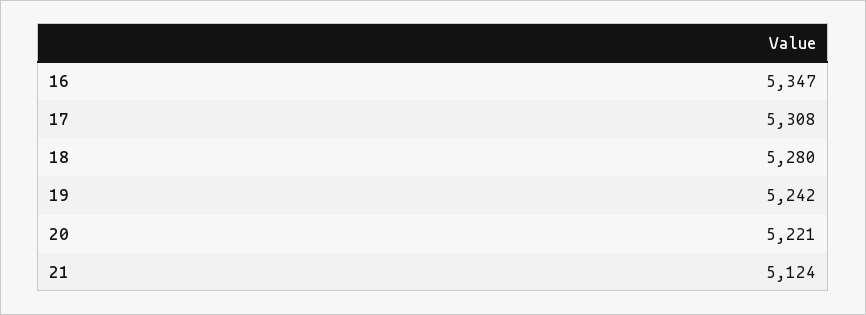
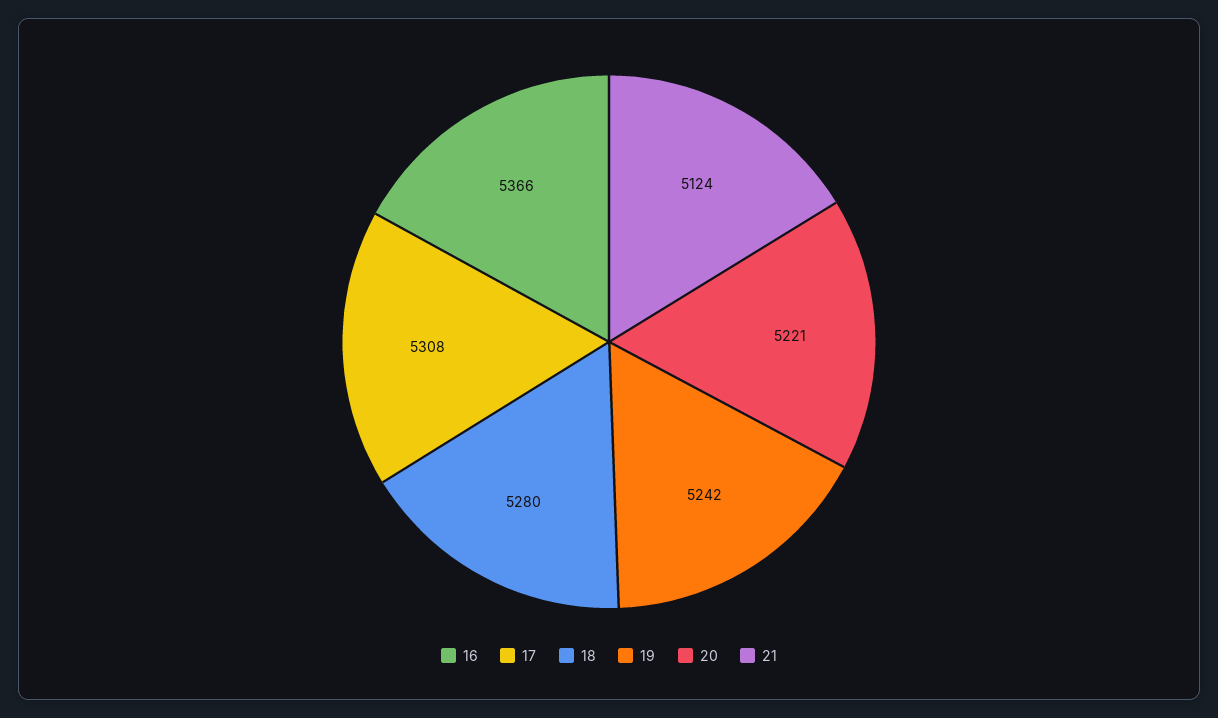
  {
-   "16": 5347,
+   "16": 5366,
    "17": 5308,
    "18": 5280,
    "19": 5242,
    "20": 5221,
    "21": 5124
  }

